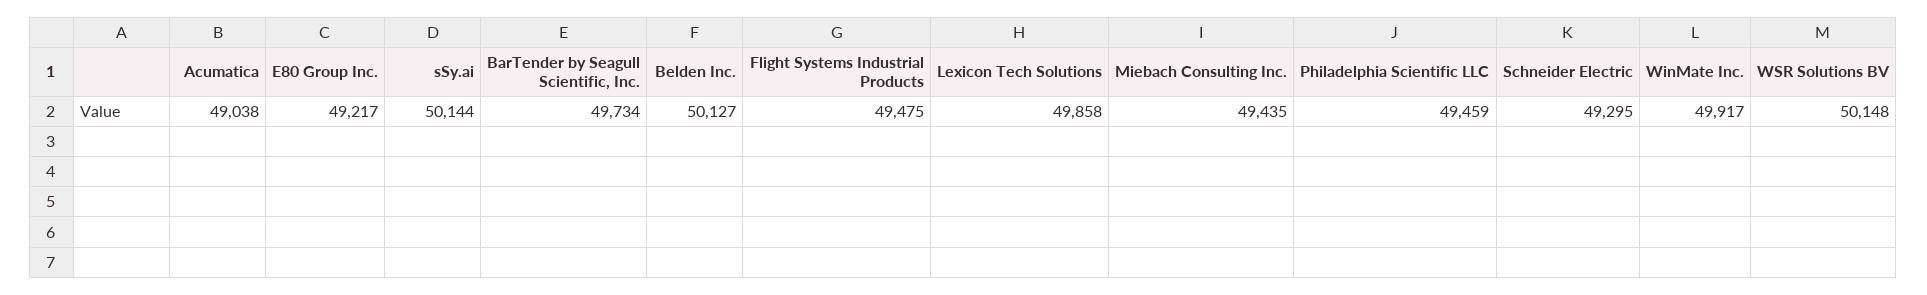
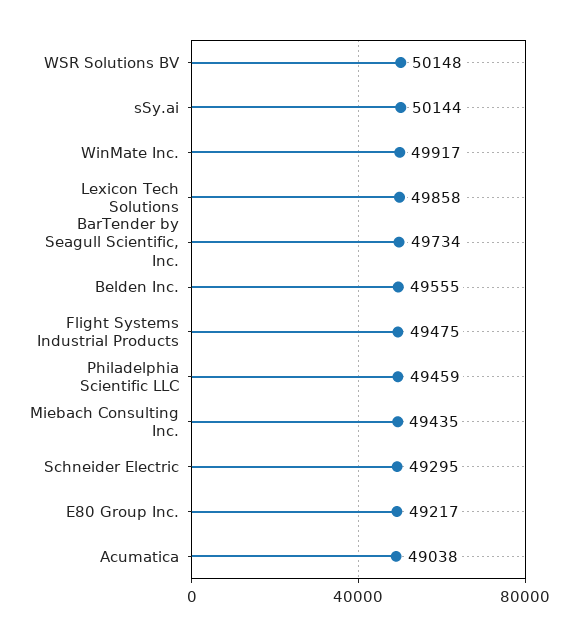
  {
    "Acumatica": 49038,
    "E80 Group Inc.": 49217,
    "sSy.ai": 50144,
    "BarTender by Seagull Scientific, Inc.": 49734,
-   "Belden Inc.": 50127,
+   "Belden Inc.": 49555,
    "Flight Systems Industrial Products": 49475,
    "Lexicon Tech Solutions": 49858,
    "Miebach Consulting Inc.": 49435,
    "Philadelphia Scientific LLC": 49459,
    "Schneider Electric": 49295,
    "WinMate Inc.": 49917,
    "WSR Solutions BV": 50148
  }

